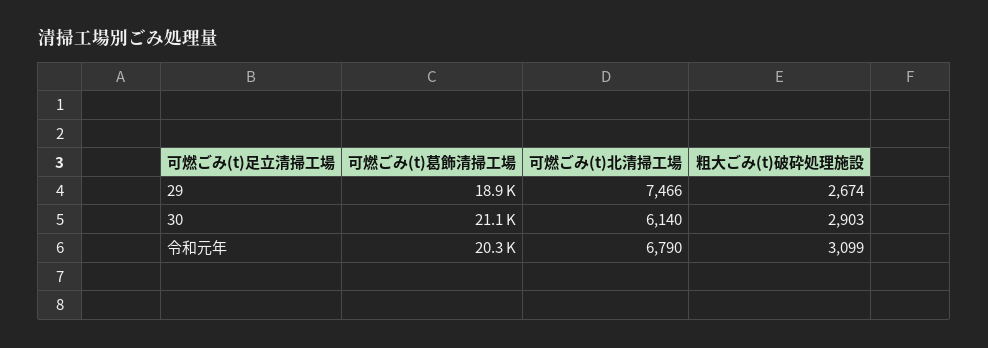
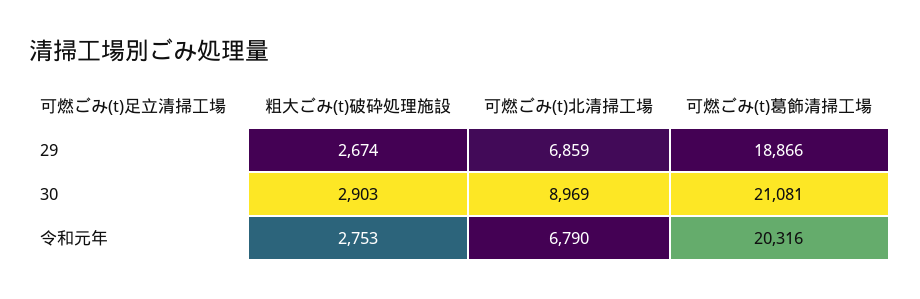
  {
    "可燃ごみ(t)葛飾清掃工場": {
      "29": 18866,
      "30": 21081,
      "令和元年": 20316
    },
    "可燃ごみ(t)北清掃工場": {
-     "29": 7466,
+     "29": 6859,
-     "30": 6140,
+     "30": 8969,
      "令和元年": 6790
    },
    "粗大ごみ(t)破砕処理施設": {
      "29": 2674,
      "30": 2903,
-     "令和元年": 3099
+     "令和元年": 2753
    }
  }

